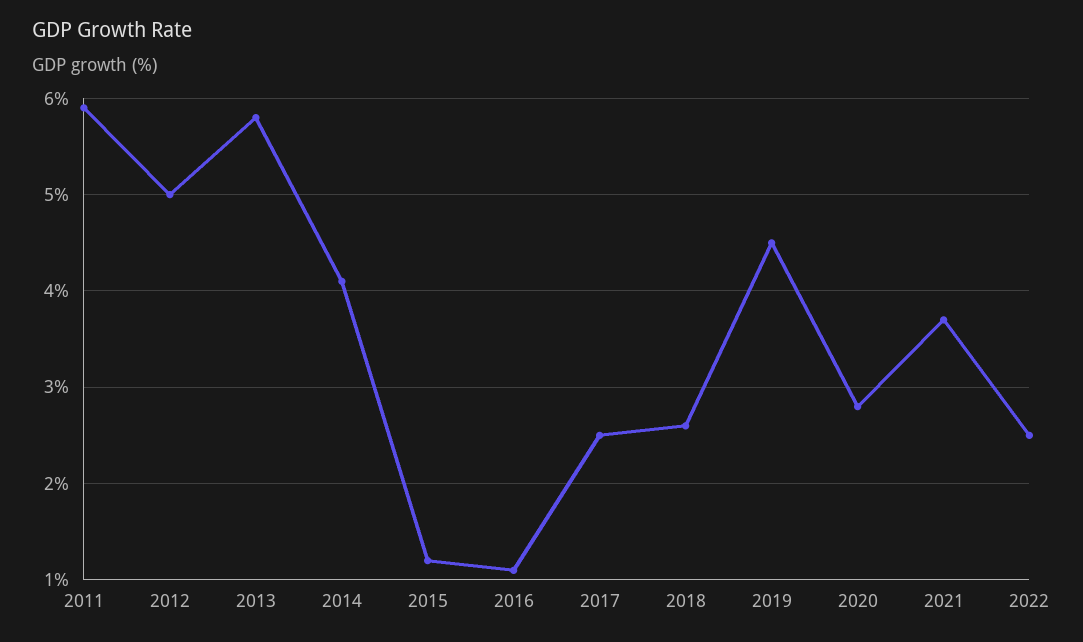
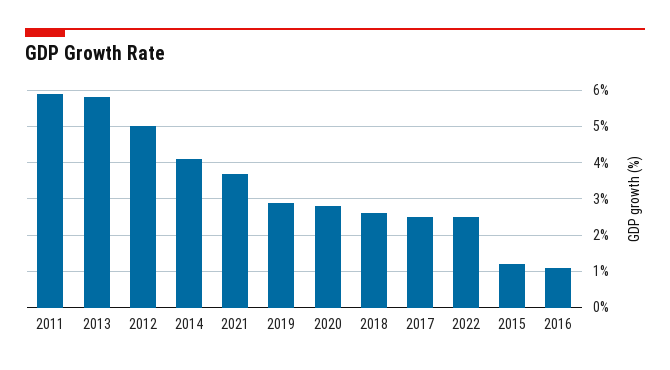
  {
    "2011": 5.9,
    "2012": 5,
    "2013": 5.8,
    "2014": 4.1,
    "2015": 1.2,
    "2016": 1.1,
    "2017": 2.5,
    "2018": 2.6,
-   "2019": 4.5,
+   "2019": 3,
    "2020": 2.8,
    "2021": 3.7,
    "2022": 2.5
  }

